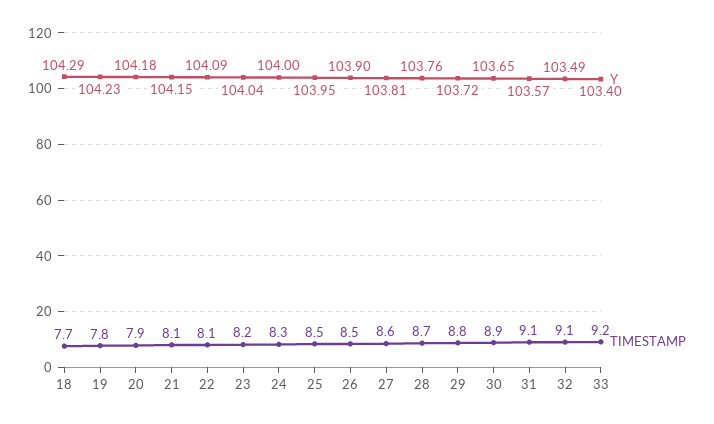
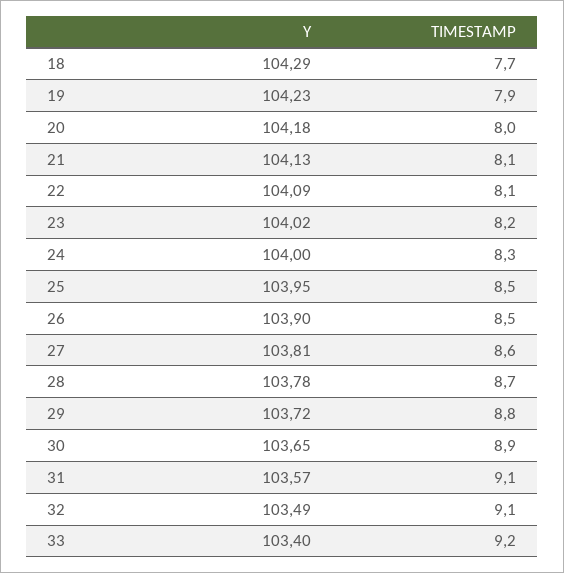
  {
    "Y": {
      "18": 104.29,
      "19": 104.23,
      "20": 104.18,
-     "21": 104.15,
+     "21": 104.13,
      "22": 104.09,
-     "23": 104.04,
+     "23": 104.02,
      "24": 104,
      "25": 103.95,
      "26": 103.9,
      "27": 103.81,
-     "28": 103.76,
+     "28": 103.78,
      "29": 103.72,
      "30": 103.65,
      "31": 103.57,
      "32": 103.49,
      "33": 103.4
    },
    "TIMESTAMP": {
      "18": 7.7,
-     "19": 7.8,
+     "19": 7.9,
-     "20": 7.9,
+     "20": 8,
      "21": 8.1,
      "22": 8.1,
      "23": 8.2,
      "24": 8.3,
      "25": 8.5,
      "26": 8.5,
      "27": 8.6,
      "28": 8.7,
      "29": 8.8,
      "30": 8.9,
      "31": 9.1,
      "32": 9.1,
      "33": 9.2
    }
  }

